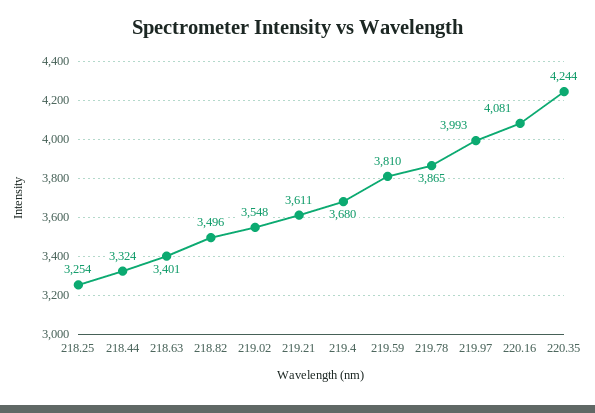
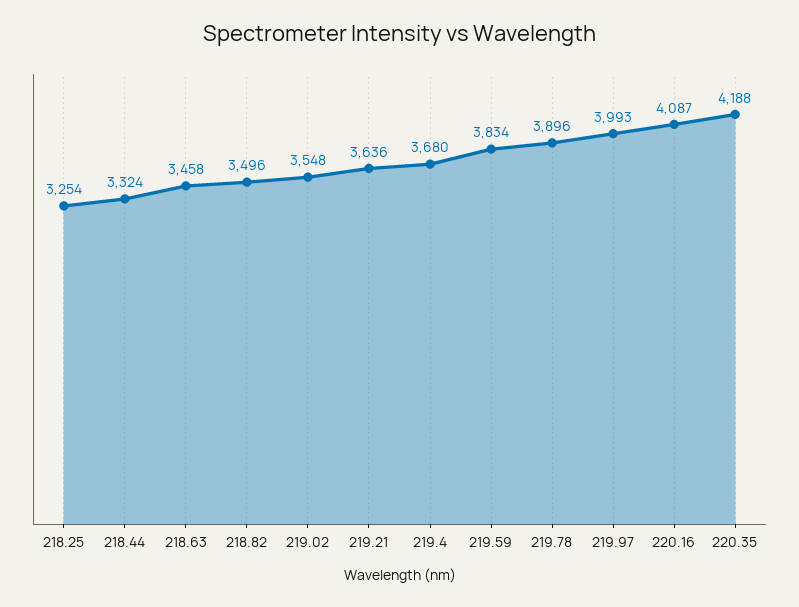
  {
    "218.25": 3254,
    "218.44": 3324,
-   "218.63": 3401,
+   "218.63": 3458,
    "218.82": 3496,
    "219.02": 3548,
-   "219.21": 3611,
+   "219.21": 3636,
    "219.4": 3680,
-   "219.59": 3810,
+   "219.59": 3834,
-   "219.78": 3865,
+   "219.78": 3896,
    "219.97": 3993,
-   "220.16": 4081,
+   "220.16": 4087,
-   "220.35": 4244
+   "220.35": 4188
  }

